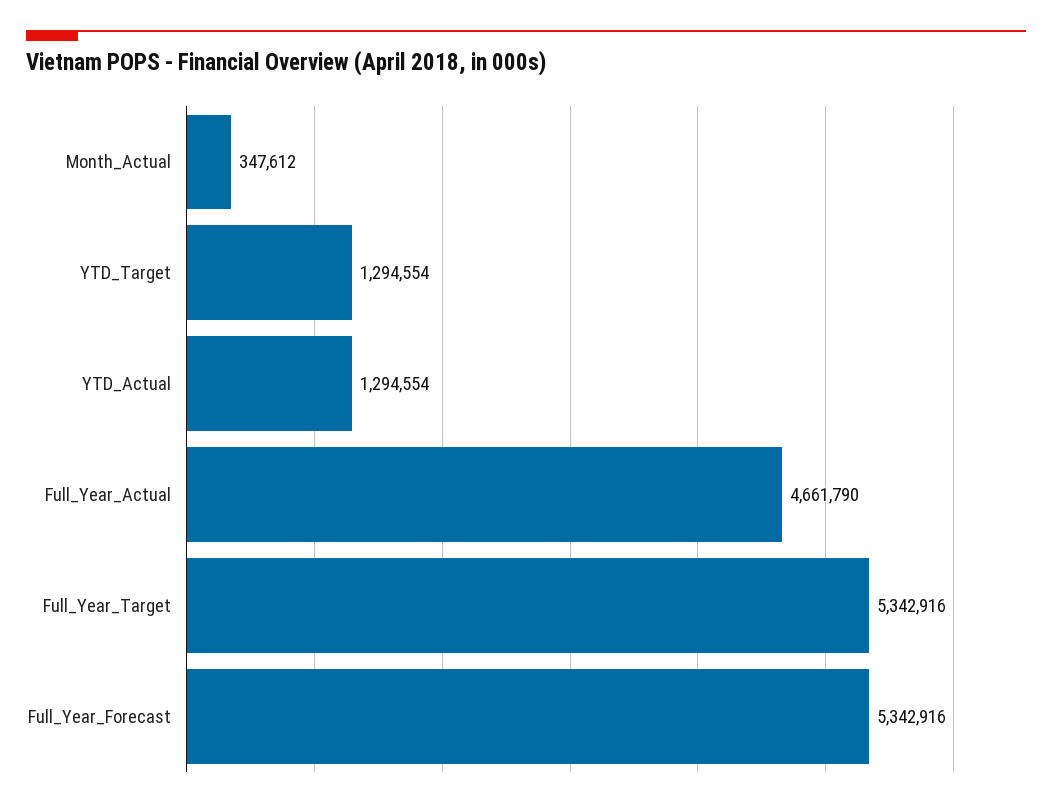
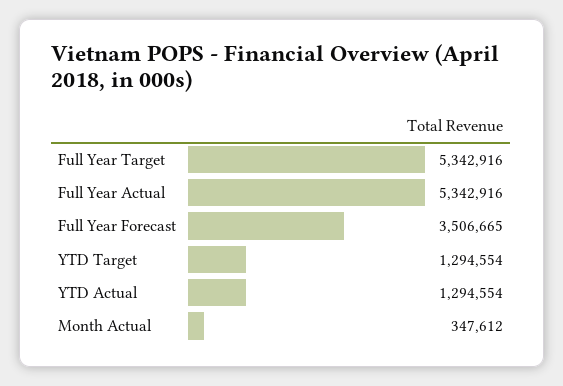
  {
    "Month_Actual": 347612,
    "YTD_Target": 1294554,
    "YTD_Actual": 1294554,
-   "Full_Year_Actual": 4661790,
+   "Full_Year_Actual": 5342916,
    "Full_Year_Target": 5342916,
-   "Full_Year_Forecast": 5342916
+   "Full_Year_Forecast": 3506665
  }

